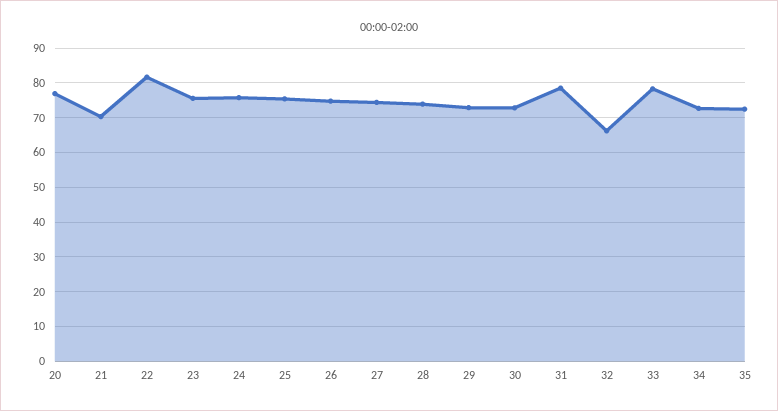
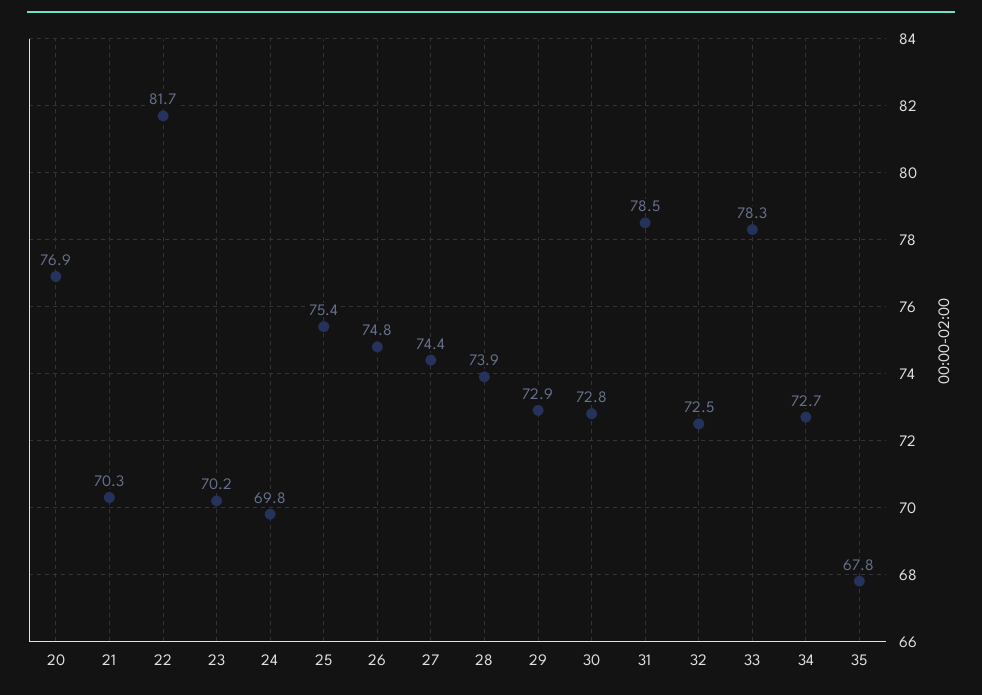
  {
    "20": 76.9,
    "21": 70.3,
    "22": 81.7,
-   "23": 76,
+   "23": 70.2,
-   "24": 76,
+   "24": 69.8,
    "25": 75.4,
    "26": 74.8,
    "27": 74.4,
    "28": 73.9,
    "29": 72.9,
    "30": 72.8,
    "31": 78.5,
-   "32": 66,
+   "32": 72.5,
    "33": 78.3,
    "34": 72.7,
-   "35": 72
+   "35": 67.8
  }

